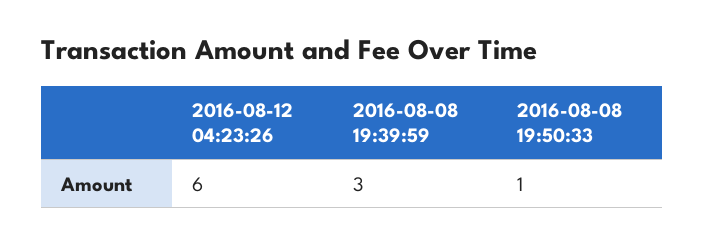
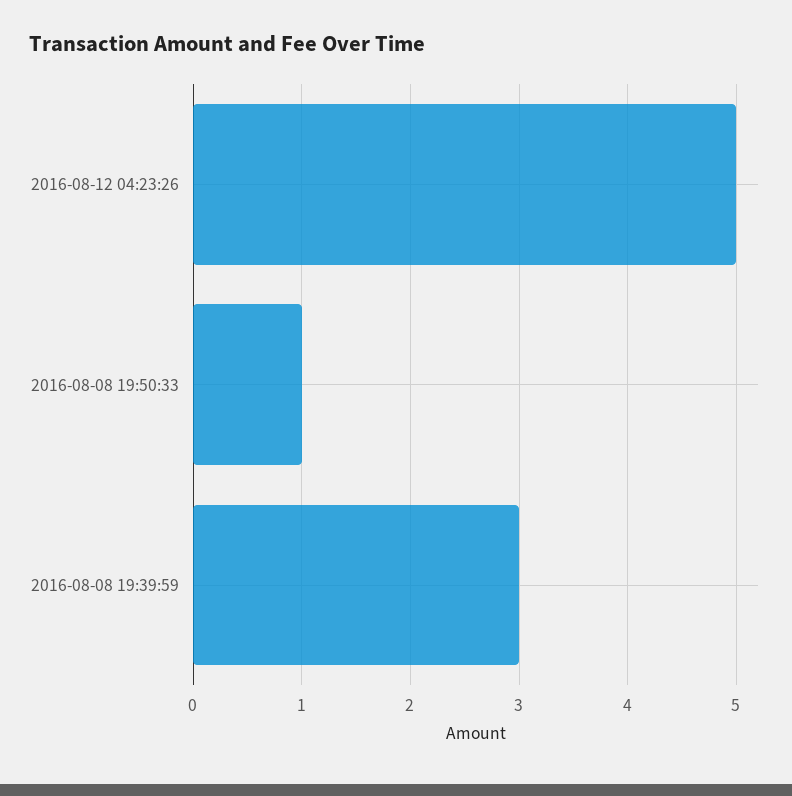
  {
-   "2016-08-12 04:23:26": 6,
+   "2016-08-12 04:23:26": 5,
    "2016-08-08 19:39:59": 3,
    "2016-08-08 19:50:33": 1
  }

